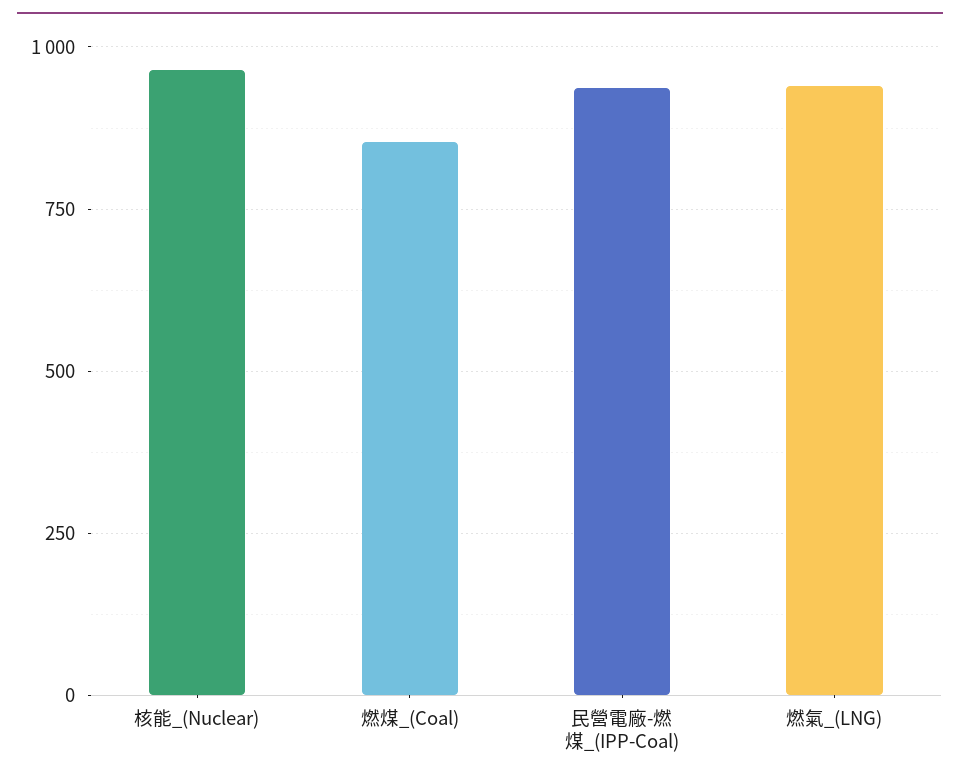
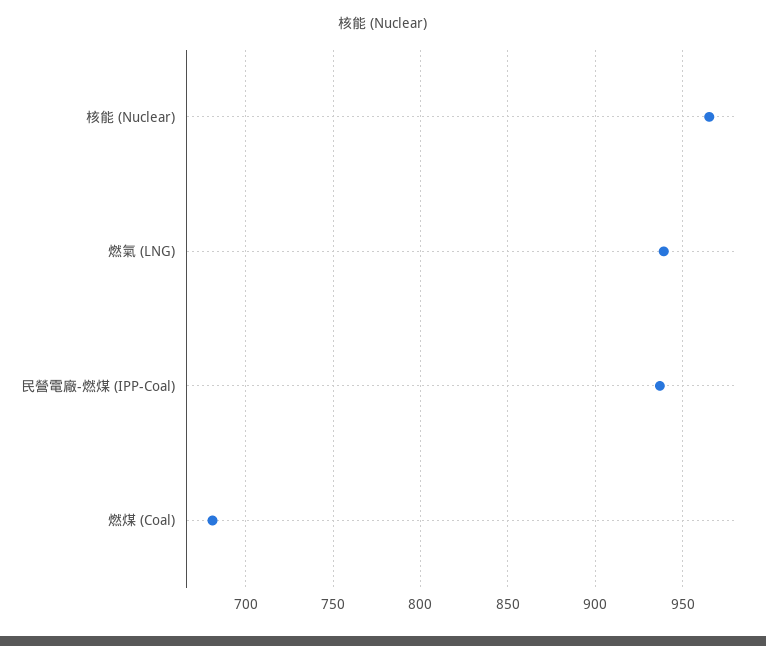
  {
    "核能_(Nuclear)": 965,
-   "燃煤_(Coal)": 850,
+   "燃煤_(Coal)": 680,
    "民營電廠-燃煤_(IPP-Coal)": 935,
    "燃氣_(LNG)": 940
  }

